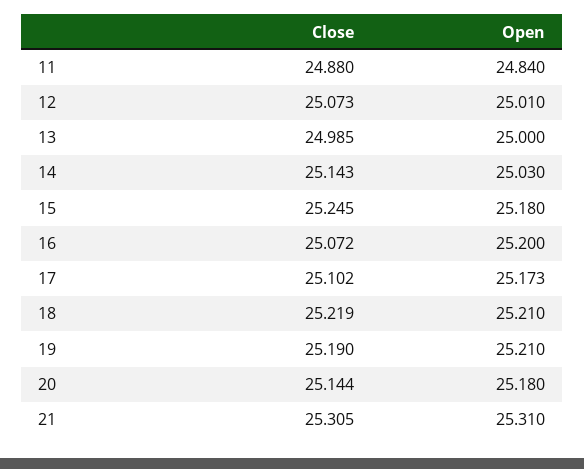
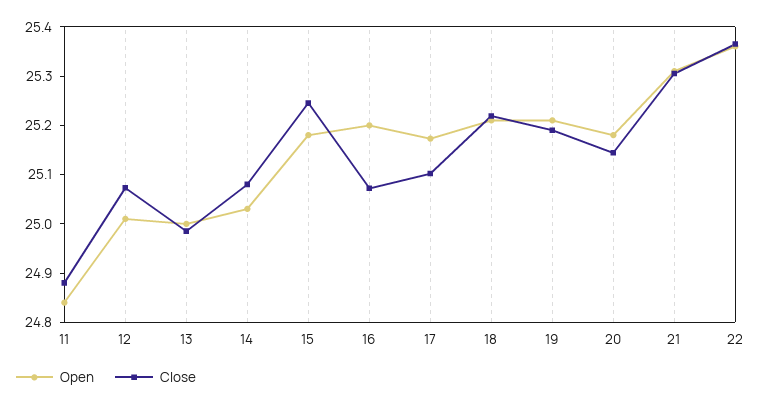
  {
    "Close": {
      "11": 24.88,
      "12": 25.073,
      "13": 24.985,
-     "14": 25.143,
+     "14": 25.08,
      "15": 25.245,
      "16": 25.072,
      "17": 25.102,
      "18": 25.219,
      "19": 25.19,
      "20": 25.144,
-     "21": 25.305
+     "21": 25.305,
+     "22": 25.36
    },
    "Open": {
      "11": 24.84,
      "12": 25.01,
      "13": 25,
      "14": 25.03,
      "15": 25.18,
      "16": 25.2,
      "17": 25.173,
      "18": 25.21,
      "19": 25.21,
      "20": 25.18,
-     "21": 25.31
+     "21": 25.31,
+     "22": 25.36
    }
  }

